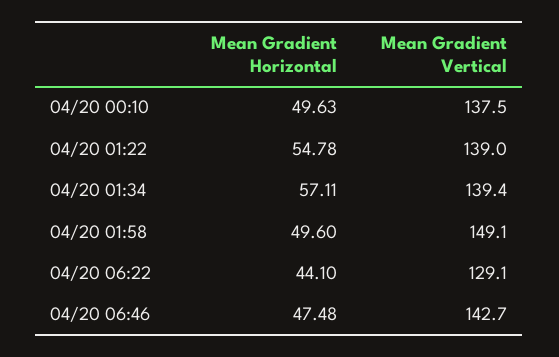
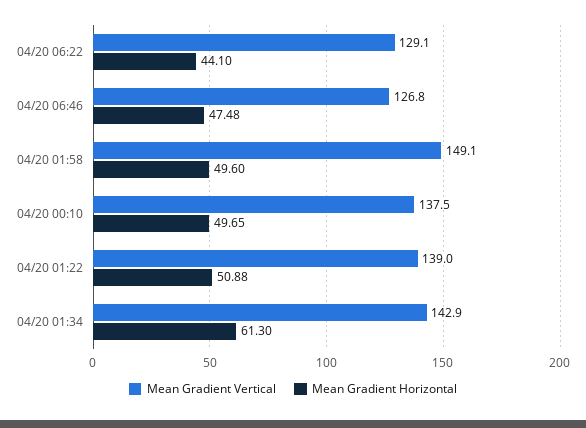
  {
    "Mean Gradient Horizontal": {
-     "04/20 00:10": 49.63,
+     "04/20 00:10": 49.65,
-     "04/20 01:22": 54.78,
+     "04/20 01:22": 50.88,
-     "04/20 01:34": 57.11,
+     "04/20 01:34": 61.3,
      "04/20 01:58": 49.6,
      "04/20 06:22": 44.1,
      "04/20 06:46": 47.48
    },
    "Mean Gradient Vertical": {
      "04/20 00:10": 137.5,
      "04/20 01:22": 139,
-     "04/20 01:34": 139.4,
+     "04/20 01:34": 142.9,
      "04/20 01:58": 149.1,
      "04/20 06:22": 129.1,
-     "04/20 06:46": 142.7
+     "04/20 06:46": 126.8
    }
  }

